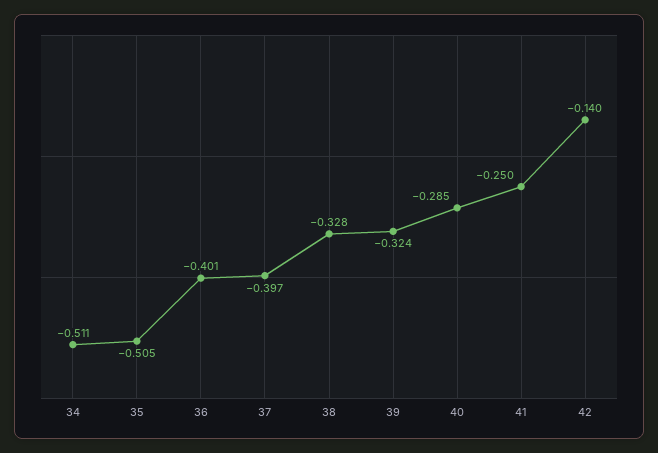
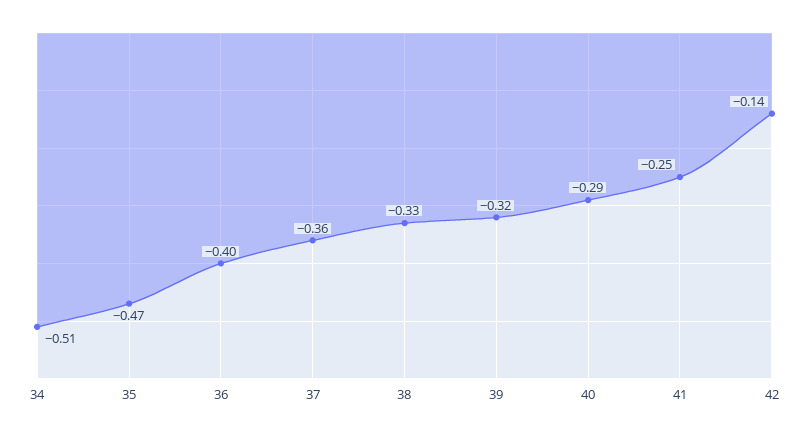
  {
    "34": -0.511,
-   "35": -0.505,
+   "35": -0.47,
    "36": -0.401,
-   "37": -0.397,
+   "37": -0.36,
    "38": -0.328,
    "39": -0.324,
    "40": -0.285,
    "41": -0.25,
    "42": -0.14
  }

